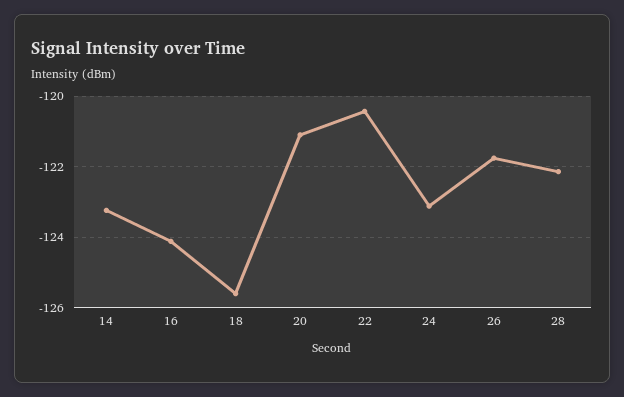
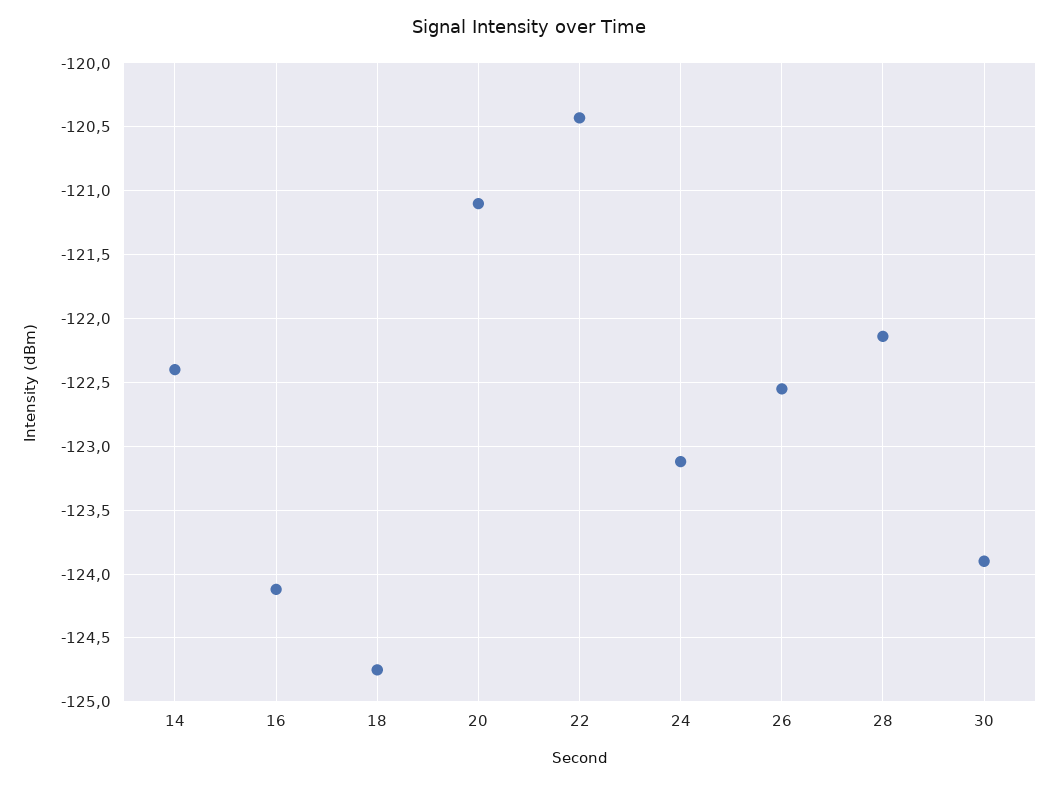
  {
-   "14": -123.2,
+   "14": -122.4,
    "16": -124.1,
-   "18": -125.6,
+   "18": -124.75,
    "20": -121.1,
    "22": -120.45,
    "24": -123.1,
-   "26": -121.8,
+   "26": -122.55,
-   "28": -122.15
+   "28": -122.15,
+   "30": -123.9
  }

